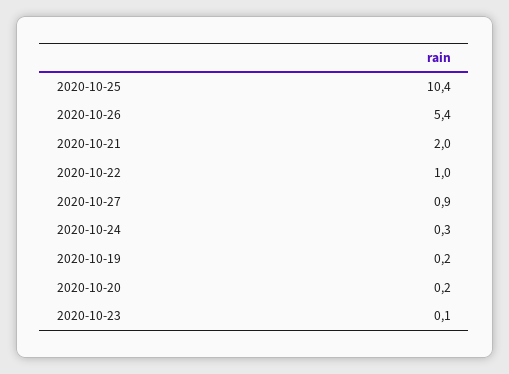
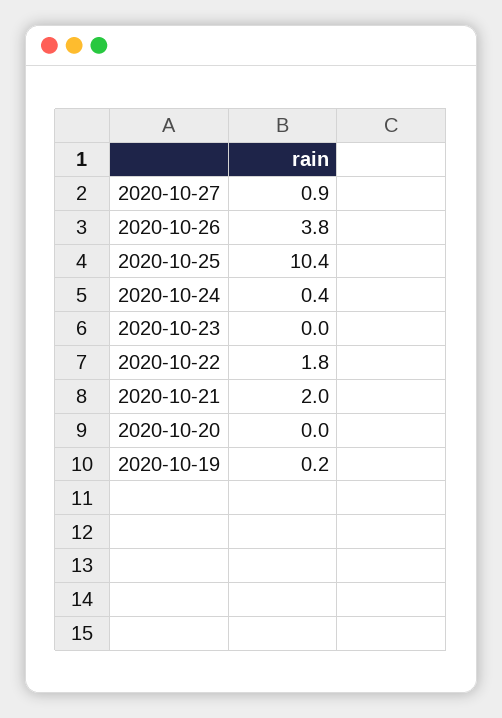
  {
    "2020-10-25": 10.4,
-   "2020-10-26": 5.4,
+   "2020-10-26": 3.8,
    "2020-10-21": 2,
-   "2020-10-22": 1,
+   "2020-10-22": 1.8,
    "2020-10-27": 0.9,
-   "2020-10-24": 0.3,
+   "2020-10-24": 0.4,
    "2020-10-19": 0.2,
-   "2020-10-20": 0.2,
+   "2020-10-20": 0,
-   "2020-10-23": 0.1
+   "2020-10-23": 0
  }

